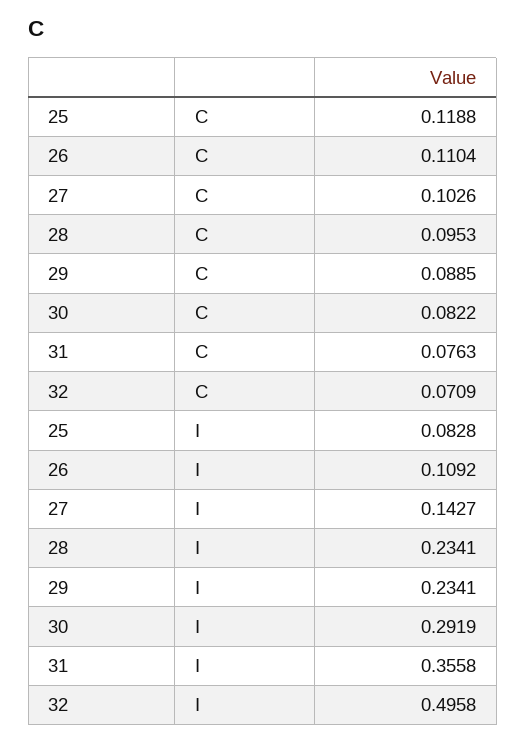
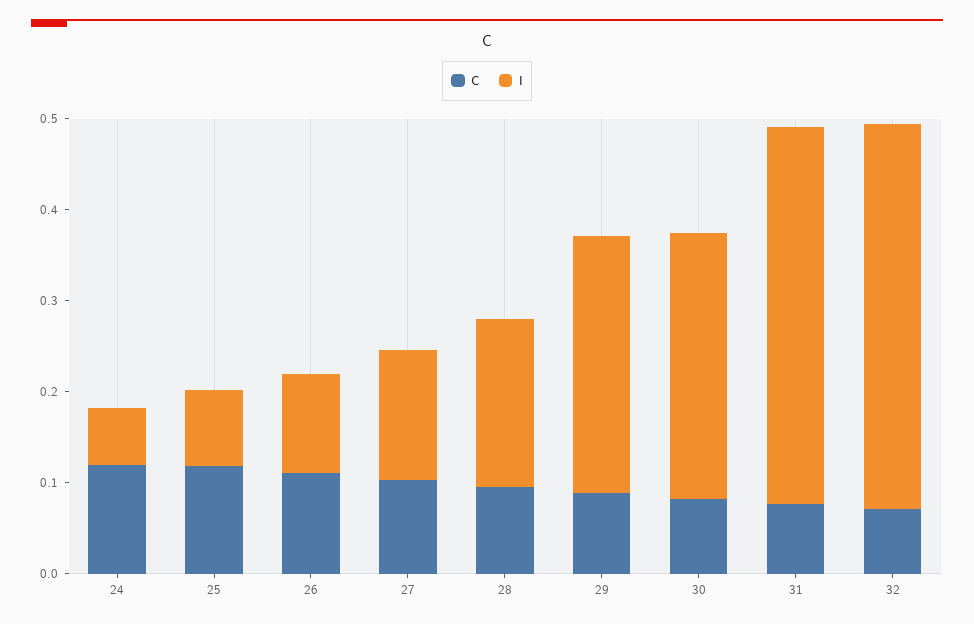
  {
    "C": {
      "25": 0.1188,
      "26": 0.1104,
      "27": 0.1026,
      "28": 0.0953,
      "29": 0.0885,
      "30": 0.0822,
      "31": 0.0763,
-     "32": 0.0709
+     "32": 0.0709,
+     "24": 0.12
    },
    "I": {
      "25": 0.0828,
      "26": 0.1092,
      "27": 0.1427,
-     "28": 0.2341,
+     "28": 0.18,
-     "29": 0.2341,
+     "29": 0.28,
      "30": 0.2919,
-     "31": 0.3558,
+     "31": 0.42,
-     "32": 0.4958
+     "32": 0.42,
+     "24": 0.06
    }
  }

